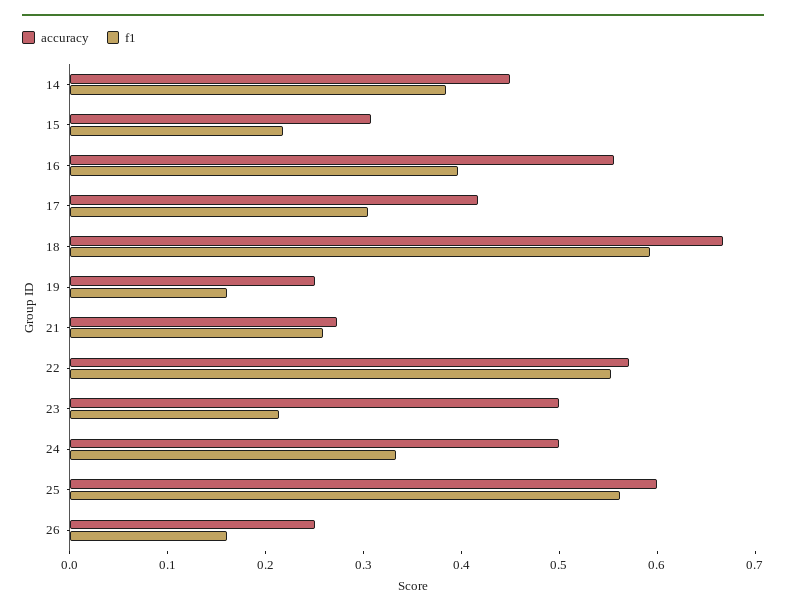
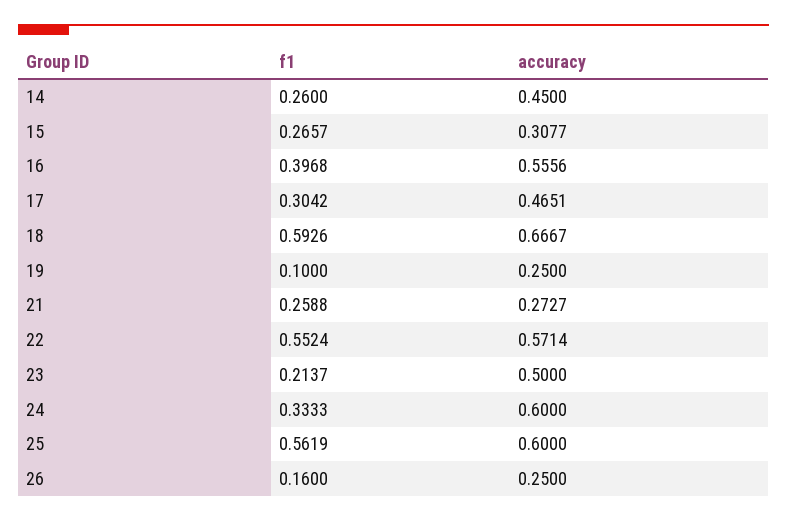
  {
    "accuracy": {
      "14": 0.45,
      "15": 0.3077,
      "16": 0.5556,
-     "17": 0.42,
+     "17": 0.4651,
      "18": 0.6667,
      "19": 0.25,
      "21": 0.2727,
      "22": 0.5714,
      "23": 0.5,
-     "24": 0.5,
+     "24": 0.6,
      "25": 0.6,
      "26": 0.25
    },
    "f1": {
-     "14": 0.38,
+     "14": 0.26,
-     "15": 0.22,
+     "15": 0.2657,
      "16": 0.3968,
      "17": 0.3042,
      "18": 0.5926,
-     "19": 0.16,
+     "19": 0.1,
      "21": 0.2588,
      "22": 0.5524,
      "23": 0.2137,
      "24": 0.3333,
      "25": 0.5619,
      "26": 0.16
    }
  }

